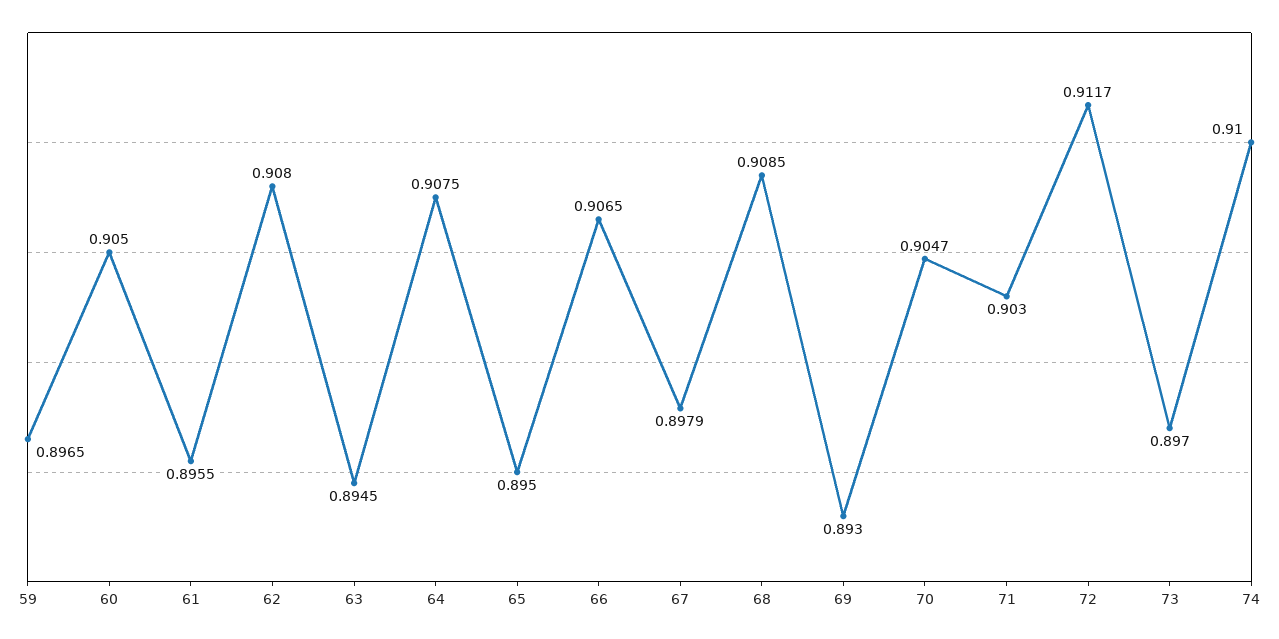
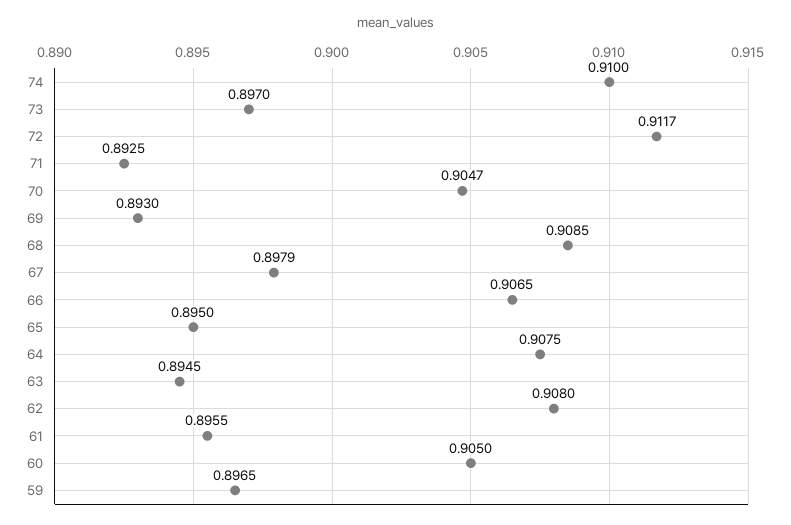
  {
    "59": 0.8965,
    "60": 0.905,
    "61": 0.8955,
    "62": 0.908,
    "63": 0.8945,
    "64": 0.9075,
    "65": 0.895,
    "66": 0.9065,
    "67": 0.8979,
    "68": 0.9085,
    "69": 0.893,
    "70": 0.9047,
-   "71": 0.903,
+   "71": 0.8925,
    "72": 0.9117,
    "73": 0.897,
    "74": 0.91
  }

